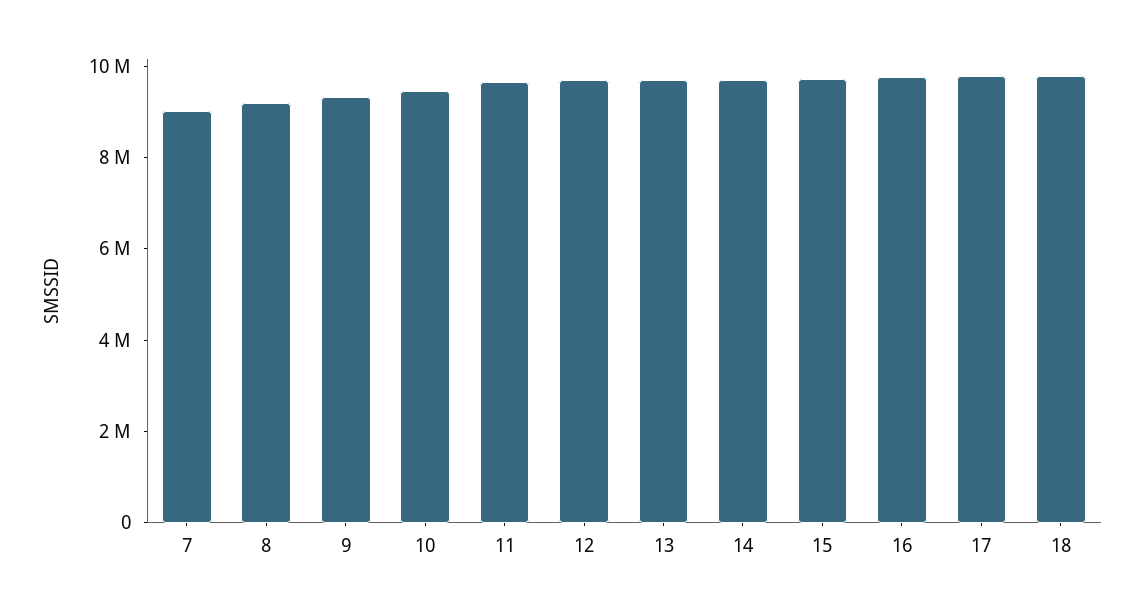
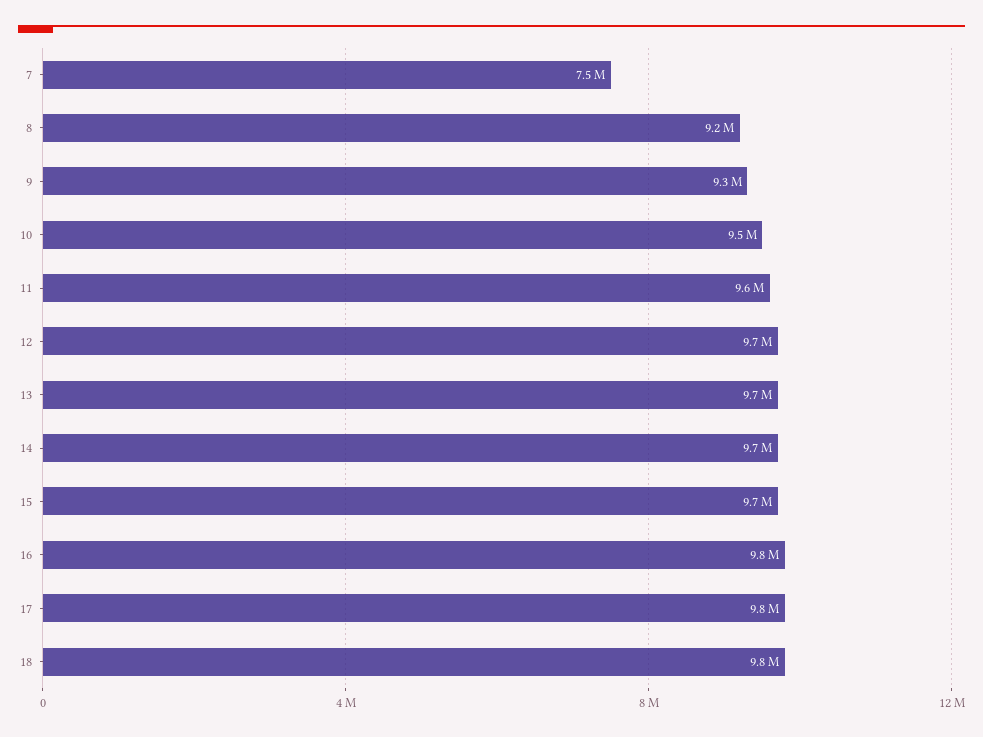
  {
-   "7": 9000000,
+   "7": 7500000,
    "8": 9200000,
    "9": 9300000,
    "10": 9500000,
    "11": 9600000,
    "12": 9700000,
    "13": 9700000,
    "14": 9700000,
    "15": 9700000,
    "16": 9800000,
    "17": 9800000,
    "18": 9800000
  }

